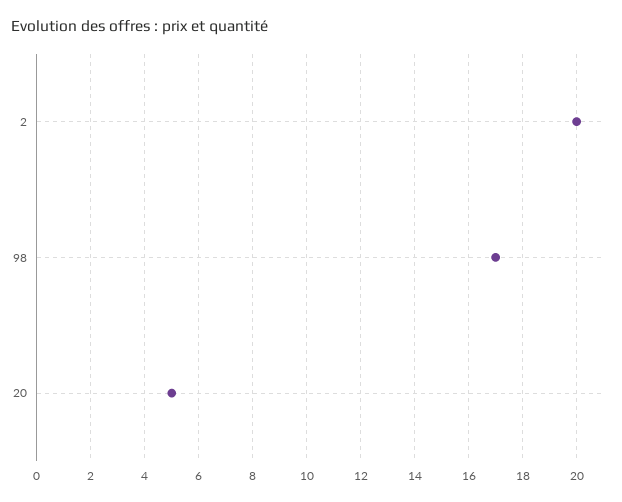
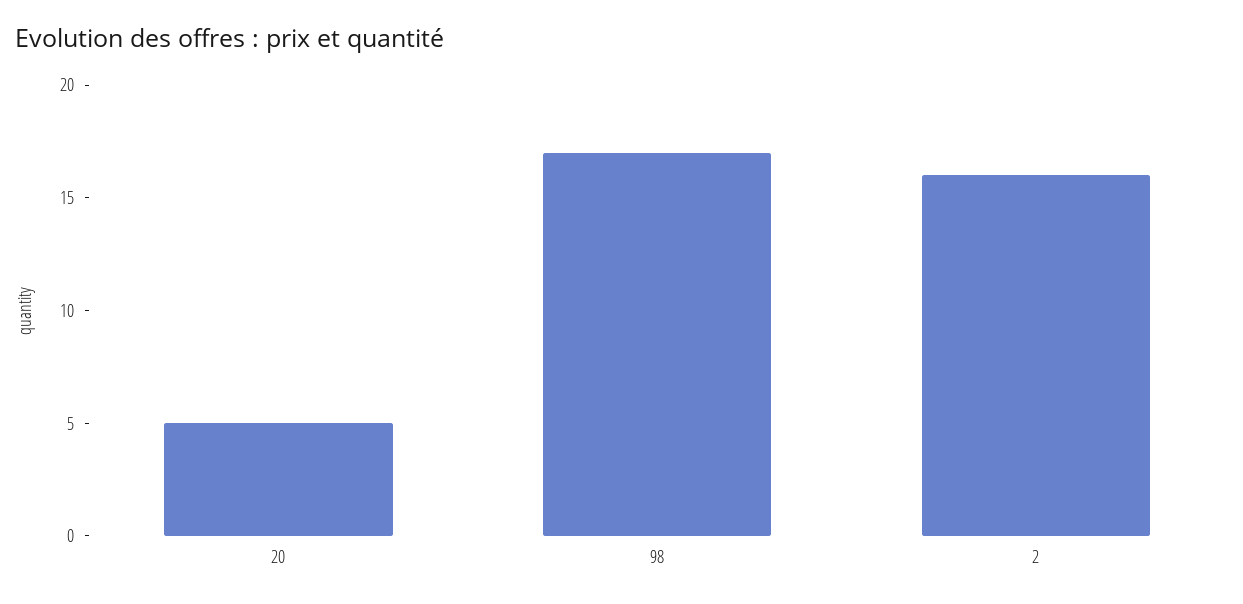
  {
-   "2": 20,
+   "2": 16,
    "98": 17,
    "20": 5
  }

